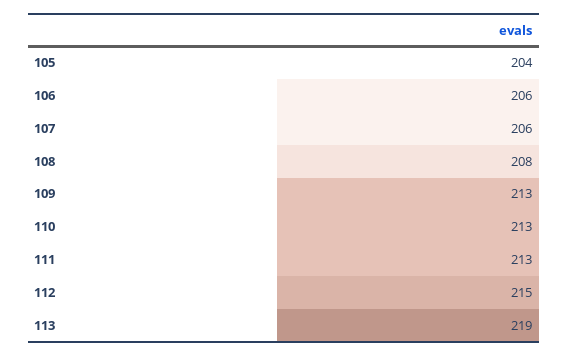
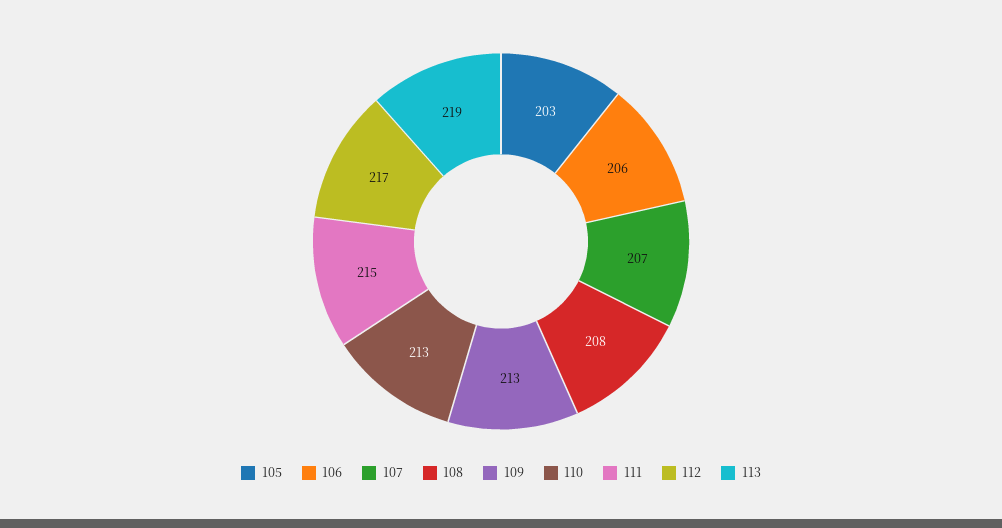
  {
-   "105": 204,
+   "105": 203,
    "106": 206,
-   "107": 206,
+   "107": 207,
    "108": 208,
    "109": 213,
    "110": 213,
-   "111": 213,
+   "111": 215,
-   "112": 215,
+   "112": 217,
    "113": 219
  }

